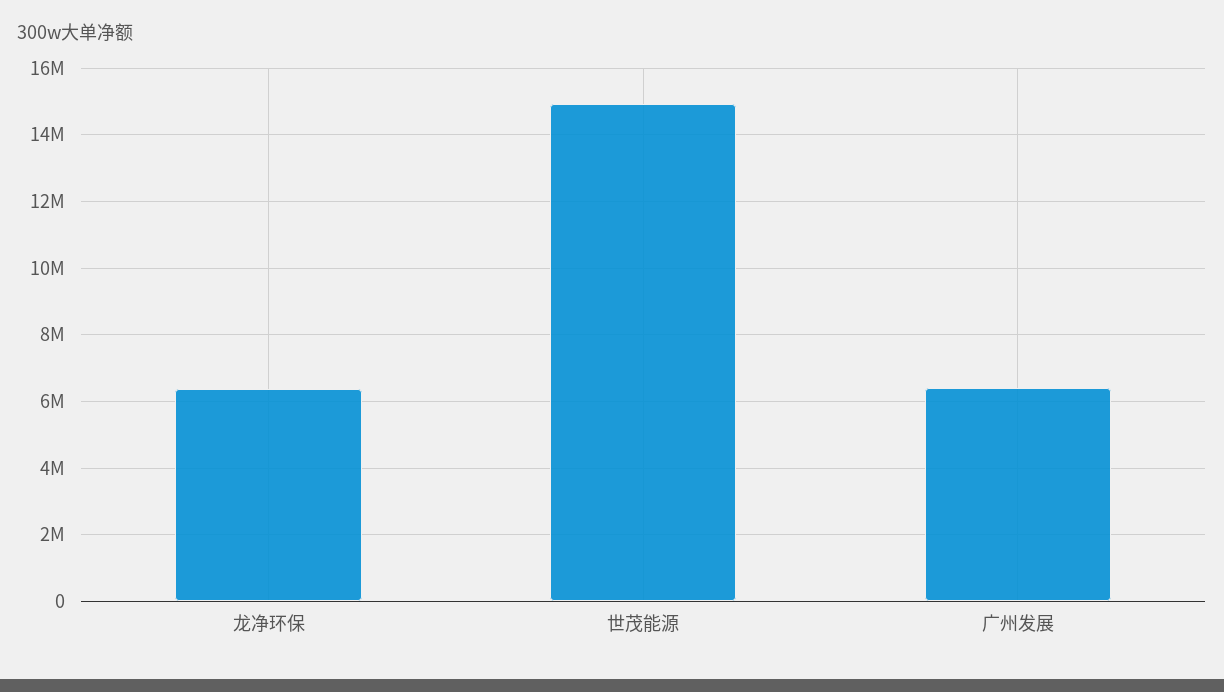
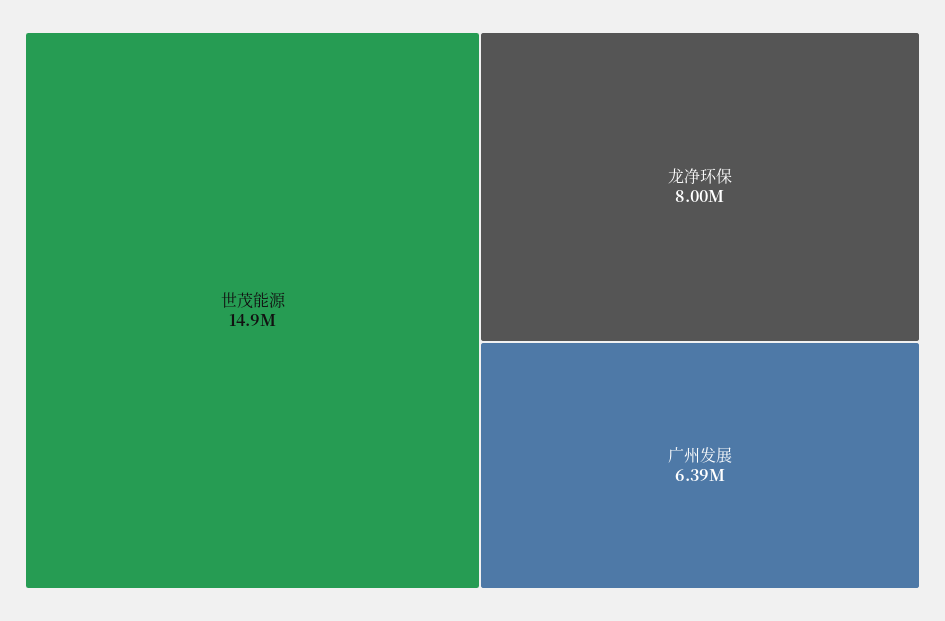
  {
-   "龙净环保": 6400000,
+   "龙净环保": 8000000,
    "世茂能源": 14900000,
    "广州发展": 6390000
  }

